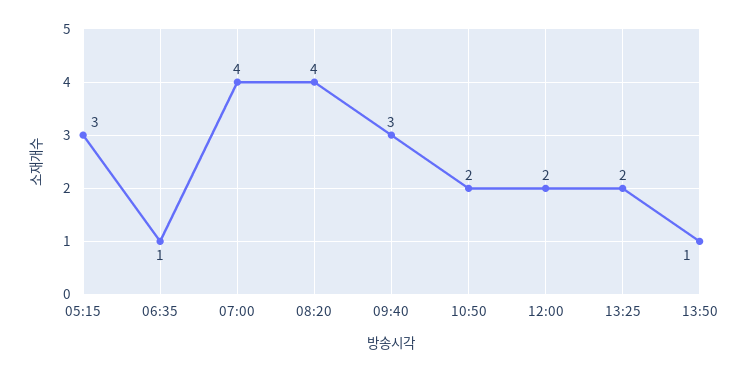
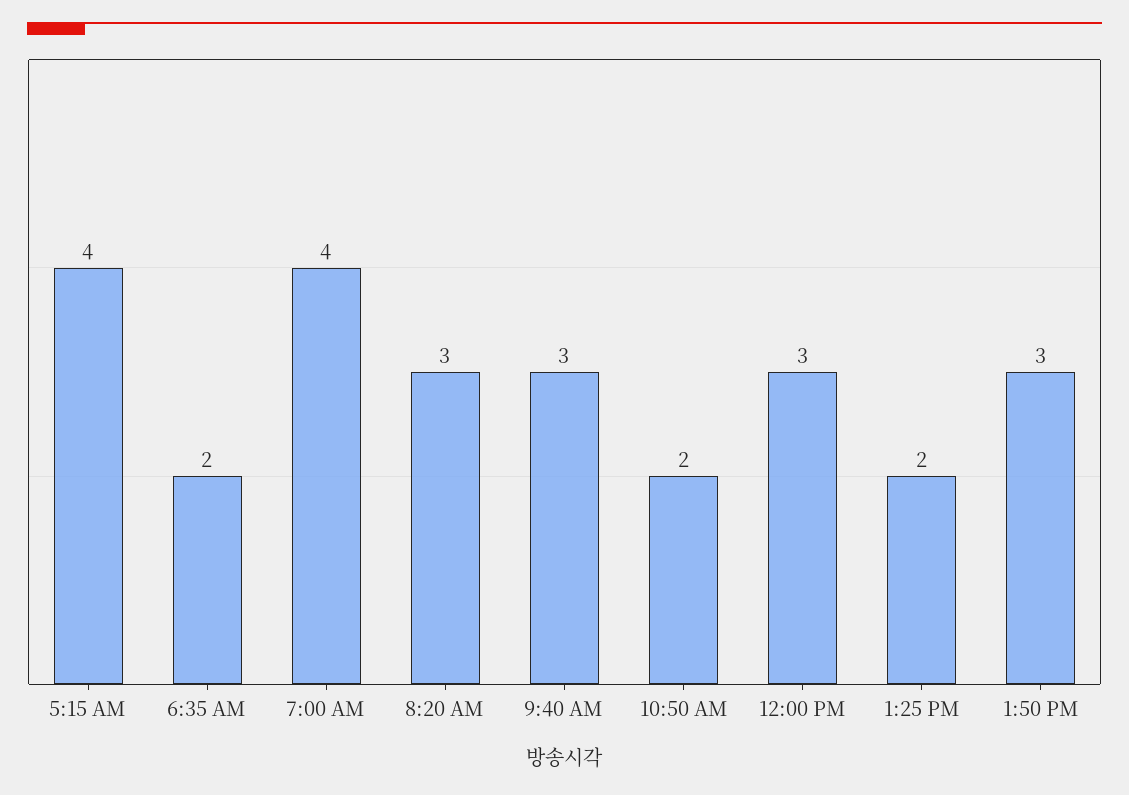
  {
-   "05:15": 3,
+   "05:15": 4,
-   "06:35": 1,
+   "06:35": 2,
    "07:00": 4,
-   "08:20": 4,
+   "08:20": 3,
    "09:40": 3,
    "10:50": 2,
-   "12:00": 2,
+   "12:00": 3,
    "13:25": 2,
-   "13:50": 1
+   "13:50": 3
  }

